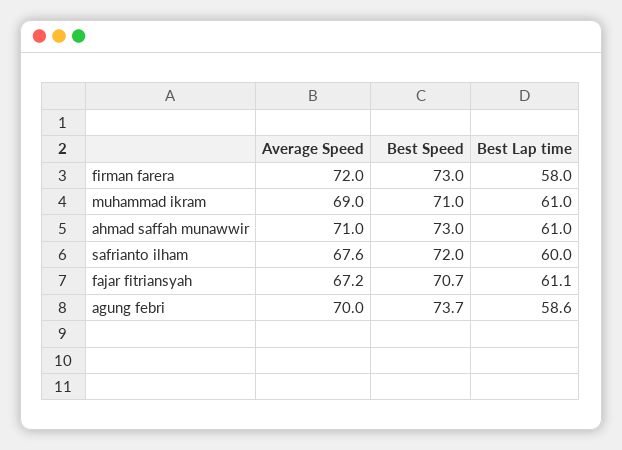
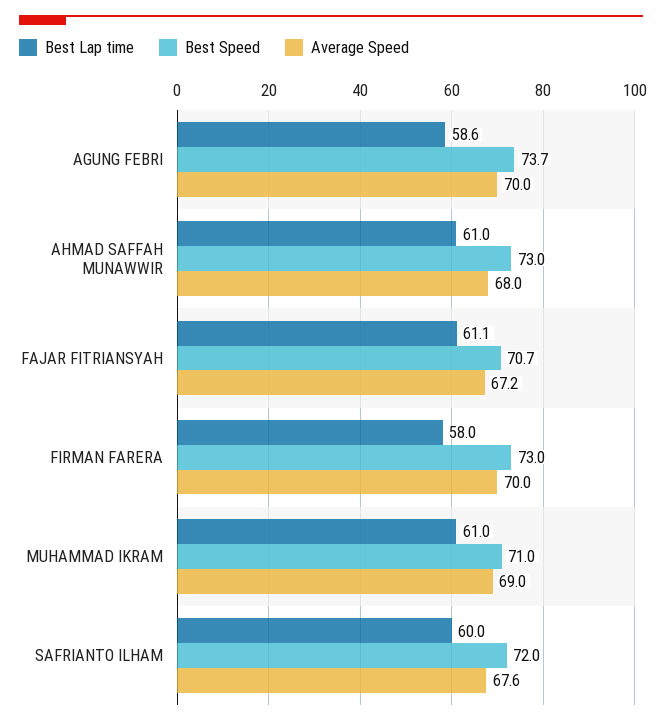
  {
    "Average Speed": {
-     "firman farera": 72,
+     "firman farera": 70,
      "muhammad ikram": 69,
-     "ahmad saffah munawwir": 71,
+     "ahmad saffah munawwir": 68,
      "safrianto ilham": 67.6,
      "fajar fitriansyah": 67.2,
      "agung febri": 70
    },
    "Best Speed": {
      "firman farera": 73,
      "muhammad ikram": 71,
      "ahmad saffah munawwir": 73,
      "safrianto ilham": 72,
      "fajar fitriansyah": 70.7,
      "agung febri": 73.7
    },
    "Best Lap time": {
      "firman farera": 58,
      "muhammad ikram": 61,
      "ahmad saffah munawwir": 61,
      "safrianto ilham": 60,
      "fajar fitriansyah": 61.1,
      "agung febri": 58.6
    }
  }

